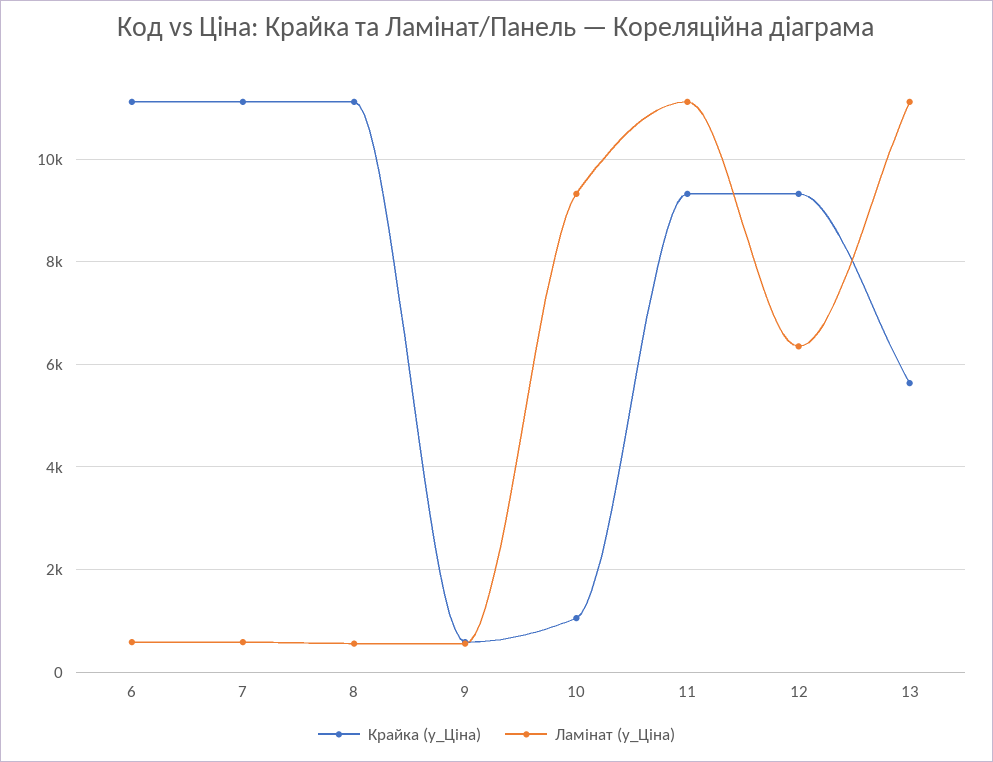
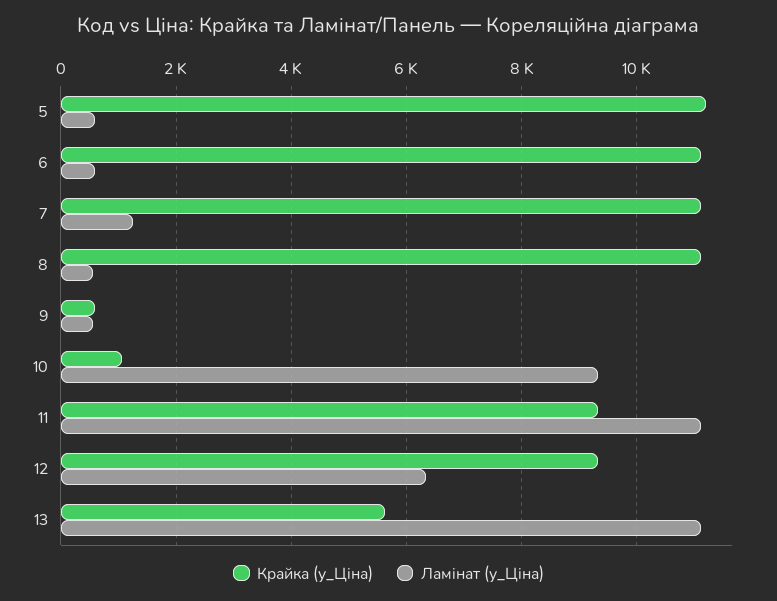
  {
    "Крайка (y_Ціна)": {
      "6": 11200,
      "7": 11200,
      "8": 11200,
      "9": 600,
      "10": 1000,
      "11": 9400,
      "12": 9400,
-     "13": 5600
+     "13": 5600,
+     "5": 11200
    },
    "Ламінат (y_Ціна)": {
      "6": 600,
-     "7": 600,
+     "7": 1200,
      "8": 600,
      "9": 600,
      "10": 9400,
      "11": 11200,
      "12": 6400,
-     "13": 11200
+     "13": 11200,
+     "5": 600
    }
  }

